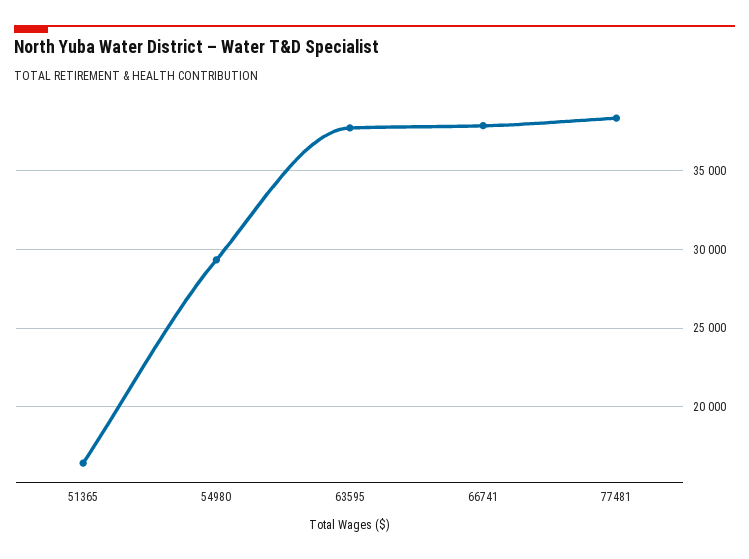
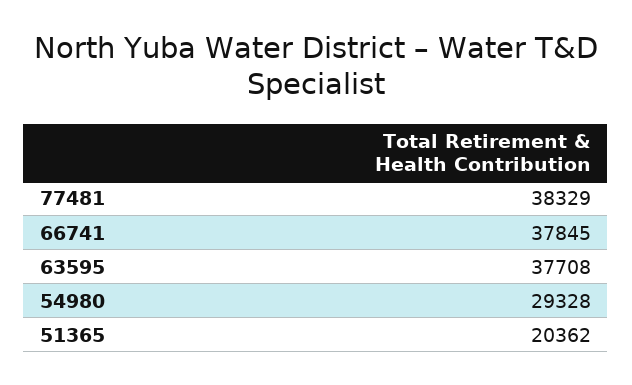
  {
-   "51365": 16500,
+   "51365": 20362,
    "54980": 29328,
    "63595": 37708,
    "66741": 37845,
    "77481": 38329
  }

